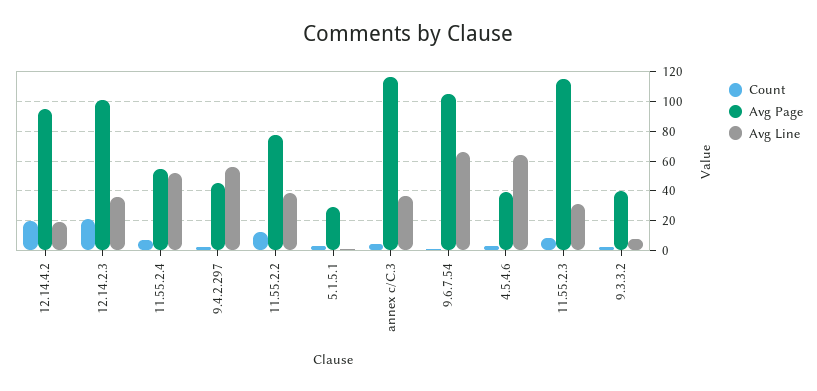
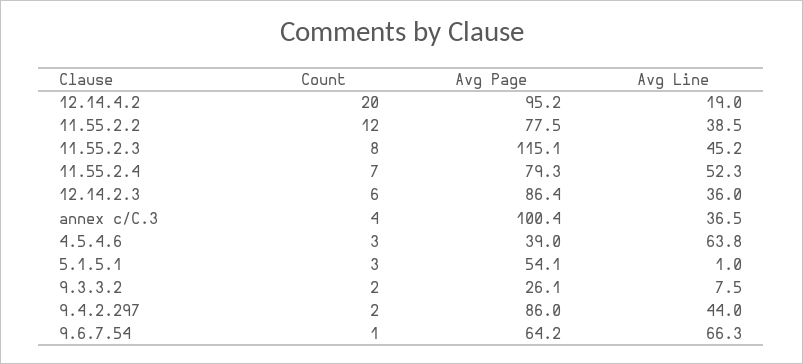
  {
    "Count": {
      "12.14.4.2": 20,
-     "12.14.2.3": 20,
+     "12.14.2.3": 6,
      "11.55.2.4": 7,
      "9.4.2.297": 2,
      "11.55.2.2": 12,
      "5.1.5.1": 3,
      "annex c/C.3": 4,
      "9.6.7.54": 1,
      "4.5.4.6": 3,
      "11.55.2.3": 8,
      "9.3.3.2": 2
    },
    "Avg Page": {
      "12.14.4.2": 95.2,
-     "12.14.2.3": 100,
+     "12.14.2.3": 86.4,
-     "11.55.2.4": 55,
+     "11.55.2.4": 79.3,
-     "9.4.2.297": 45,
+     "9.4.2.297": 86,
      "11.55.2.2": 77.5,
-     "5.1.5.1": 30,
+     "5.1.5.1": 54.1,
-     "annex c/C.3": 115,
+     "annex c/C.3": 100.4,
-     "9.6.7.54": 105,
+     "9.6.7.54": 64.2,
      "4.5.4.6": 39,
      "11.55.2.3": 115.1,
-     "9.3.3.2": 40
+     "9.3.3.2": 26.1
    },
    "Avg Line": {
      "12.14.4.2": 19,
      "12.14.2.3": 36,
      "11.55.2.4": 52.3,
-     "9.4.2.297": 55,
+     "9.4.2.297": 44,
      "11.55.2.2": 38.5,
      "5.1.5.1": 1,
      "annex c/C.3": 36.5,
      "9.6.7.54": 66.3,
      "4.5.4.6": 63.8,
-     "11.55.2.3": 30,
+     "11.55.2.3": 45.2,
      "9.3.3.2": 7.5
    }
  }

